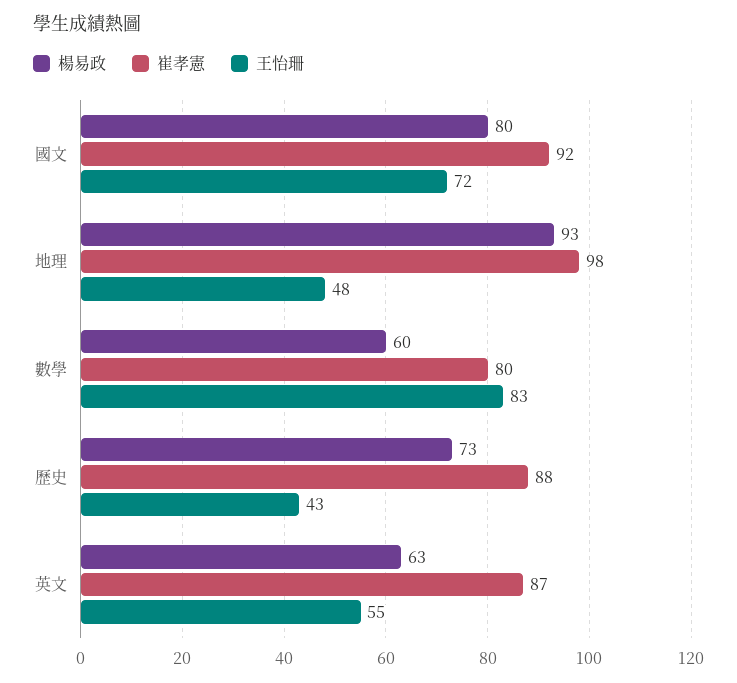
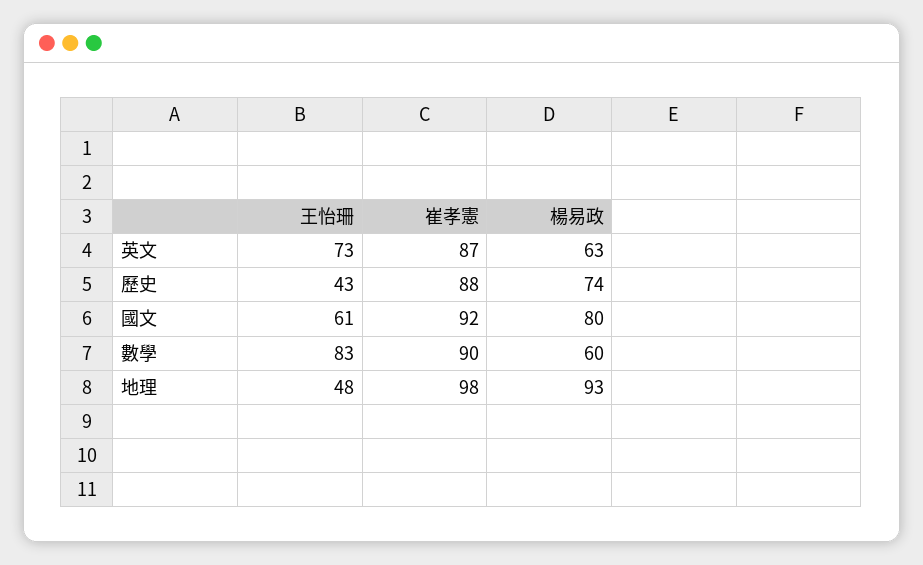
  {
    "楊易政": {
      "國文": 80,
      "地理": 93,
      "數學": 60,
-     "歷史": 73,
+     "歷史": 74,
      "英文": 63
    },
    "崔孝憲": {
      "國文": 92,
      "地理": 98,
-     "數學": 80,
+     "數學": 90,
      "歷史": 88,
      "英文": 87
    },
    "王怡珊": {
-     "國文": 72,
+     "國文": 61,
      "地理": 48,
      "數學": 83,
      "歷史": 43,
-     "英文": 55
+     "英文": 73
    }
  }

